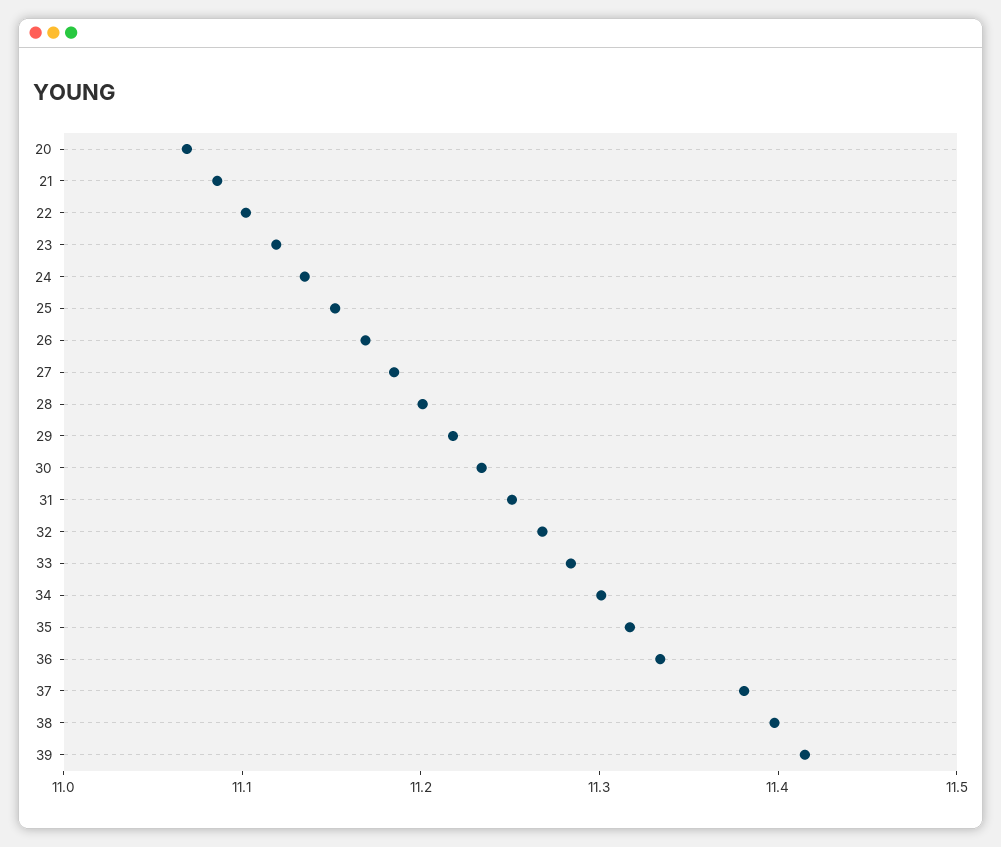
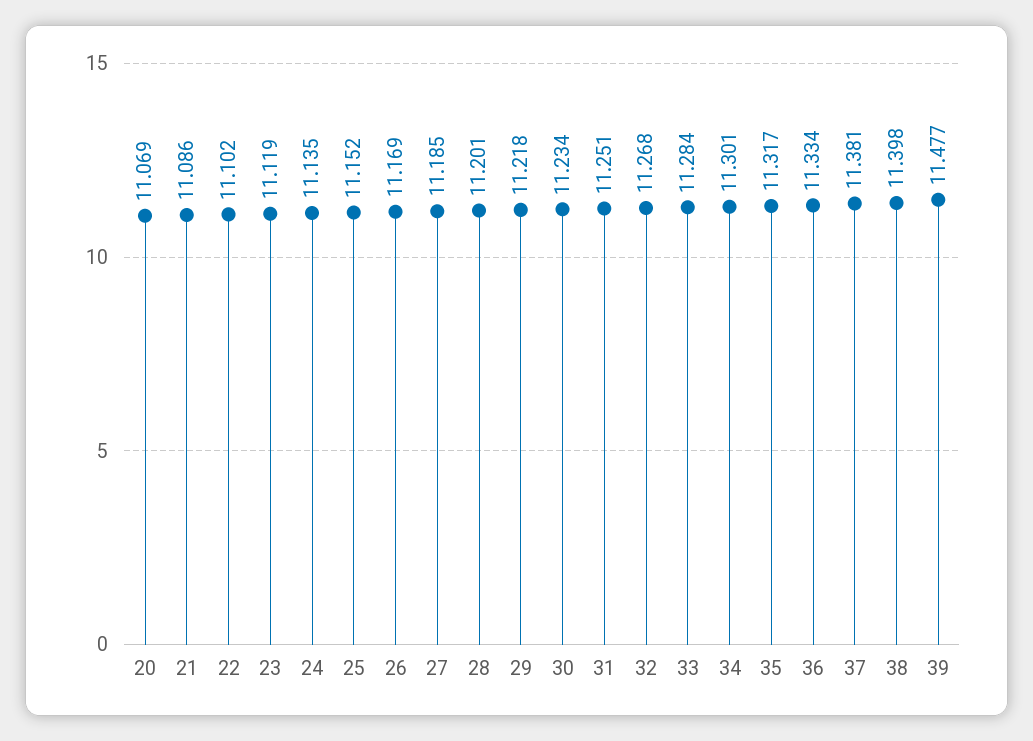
  {
    "20": 11.069,
    "21": 11.086,
    "22": 11.102,
    "23": 11.119,
    "24": 11.135,
    "25": 11.152,
    "26": 11.169,
    "27": 11.185,
    "28": 11.201,
    "29": 11.218,
    "30": 11.234,
    "31": 11.251,
    "32": 11.268,
    "33": 11.284,
    "34": 11.301,
    "35": 11.317,
    "36": 11.334,
    "37": 11.381,
    "38": 11.398,
-   "39": 11.42
+   "39": 11.477
  }

